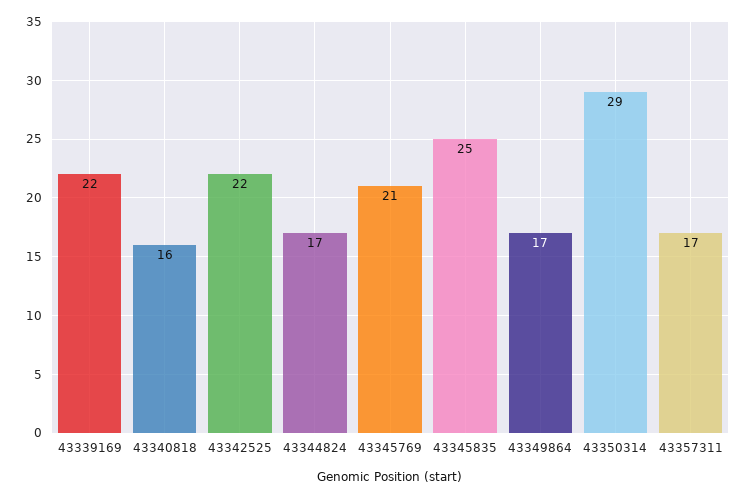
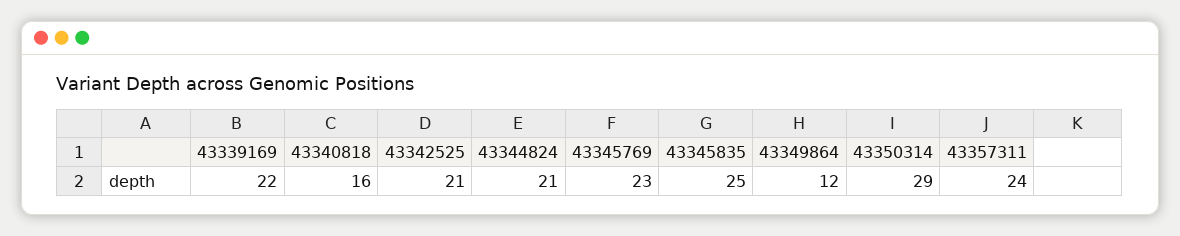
  {
    "43339169": 22,
    "43340818": 16,
-   "43342525": 22,
+   "43342525": 21,
-   "43344824": 17,
+   "43344824": 21,
-   "43345769": 21,
+   "43345769": 23,
    "43345835": 25,
-   "43349864": 17,
+   "43349864": 12,
    "43350314": 29,
-   "43357311": 17
+   "43357311": 24
  }

